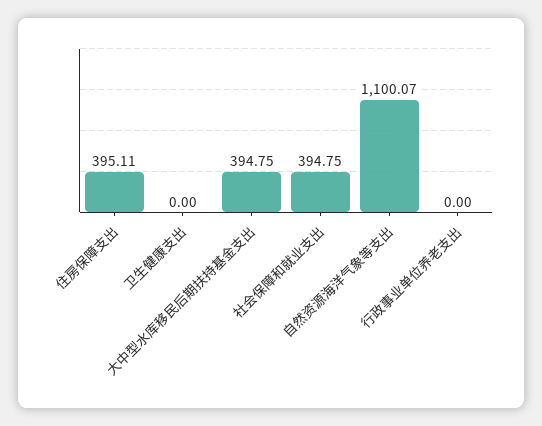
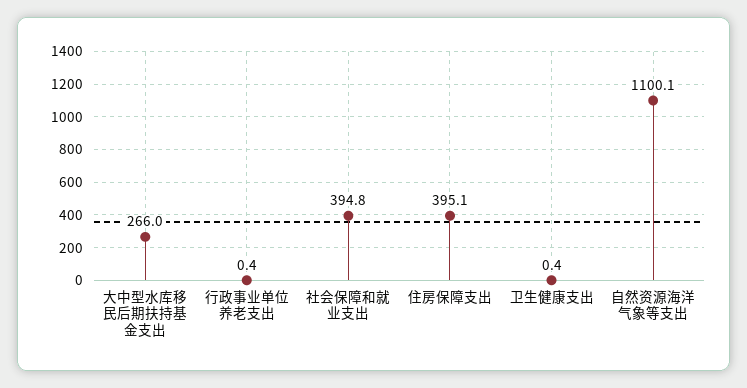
  {
    "住房保障支出": 395.11,
-   "卫生健康支出": 0,
+   "卫生健康支出": 0.4,
-   "大中型水库移民后期扶持基金支出": 394.75,
+   "大中型水库移民后期扶持基金支出": 266,
    "社会保障和就业支出": 394.75,
    "自然资源海洋气象等支出": 1100.07,
-   "行政事业单位养老支出": 0
+   "行政事业单位养老支出": 0.4
  }

